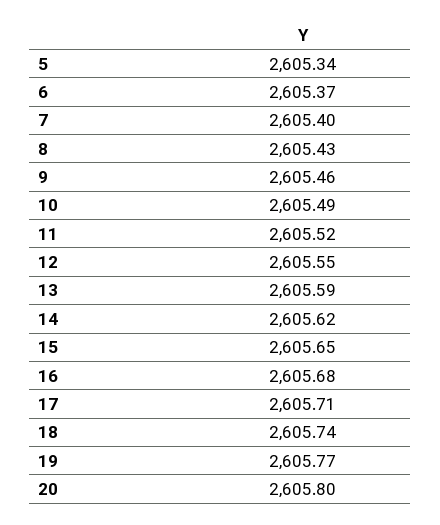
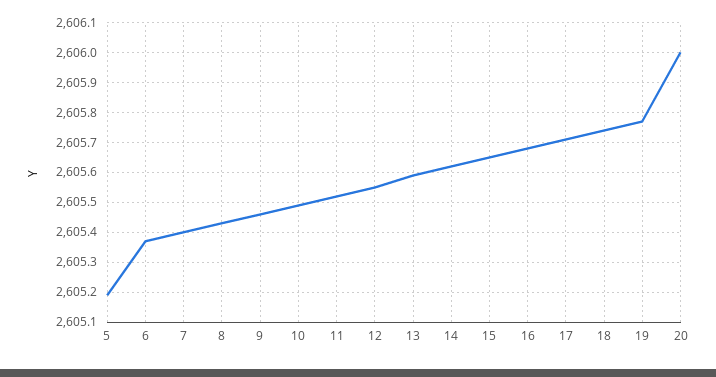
  {
-   "5": 2605.34,
+   "5": 2605.2,
    "6": 2605.37,
    "7": 2605.4,
    "8": 2605.43,
    "9": 2605.46,
    "10": 2605.49,
    "11": 2605.52,
    "12": 2605.55,
    "13": 2605.59,
    "14": 2605.62,
    "15": 2605.65,
    "16": 2605.68,
    "17": 2605.71,
    "18": 2605.74,
    "19": 2605.77,
-   "20": 2605.8
+   "20": 2606
  }

